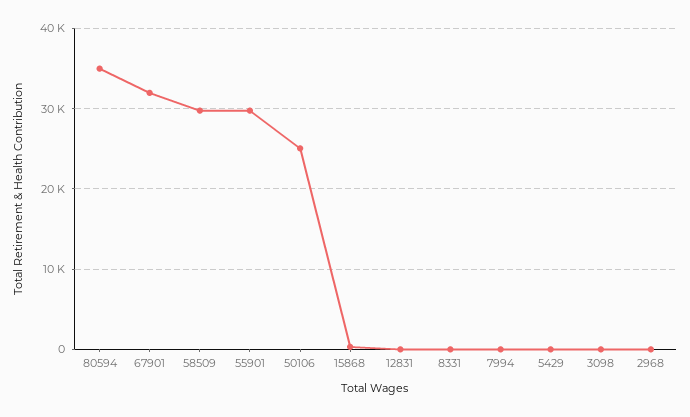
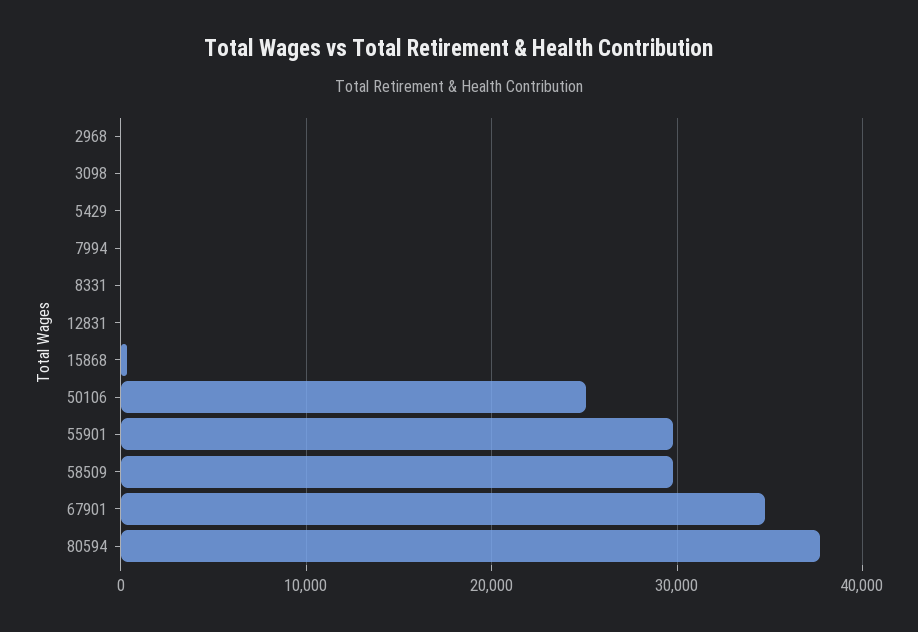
  {
-   "80594": 35000,
+   "80594": 38000,
-   "67901": 32000,
+   "67901": 35000,
    "58509": 30000,
    "55901": 30000,
    "50106": 25000,
    "15868": 0,
    "12831": 0,
    "8331": 0,
    "7994": 0,
    "5429": 0,
    "3098": 0,
    "2968": 0
  }

